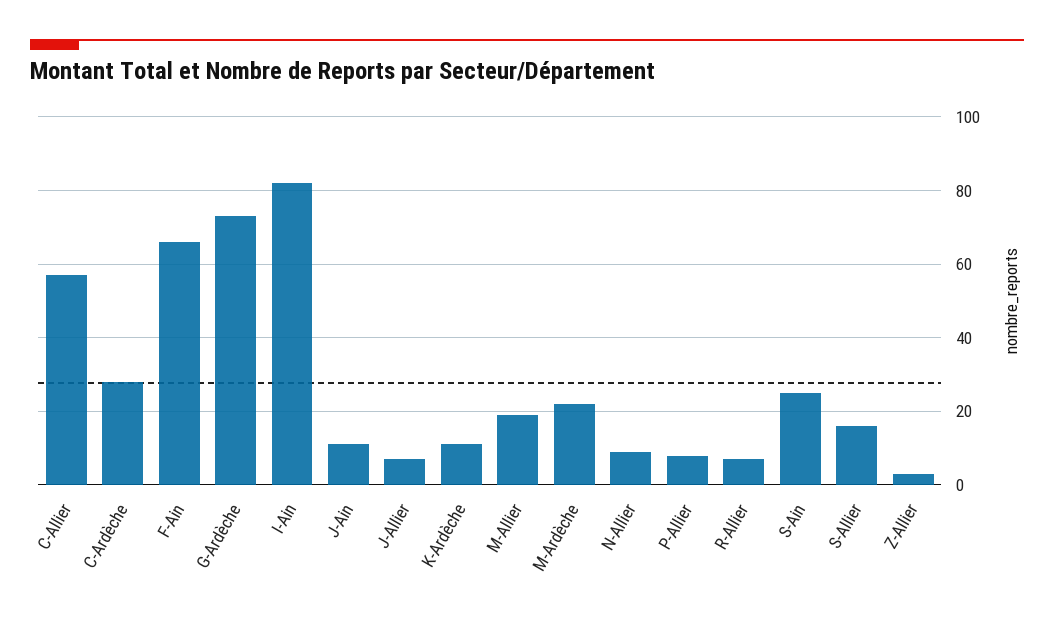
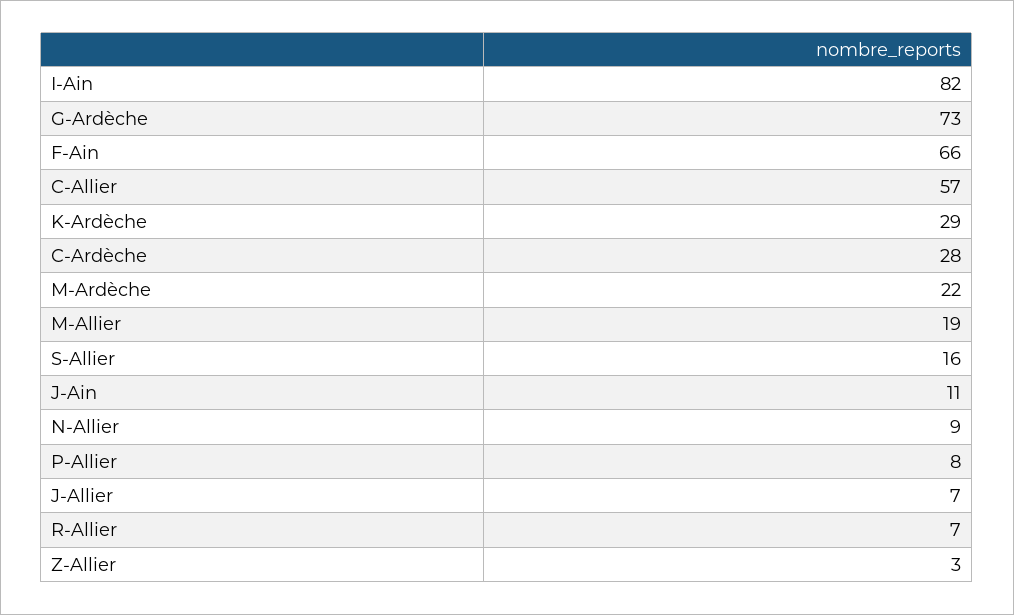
  {
    "C-Allier": 57,
    "C-Ardèche": 28,
    "F-Ain": 66,
    "G-Ardèche": 73,
    "I-Ain": 82,
    "J-Ain": 11,
    "J-Allier": 7,
-   "K-Ardèche": 10,
+   "K-Ardèche": 29,
    "M-Allier": 19,
    "M-Ardèche": 22,
    "N-Allier": 9,
    "P-Allier": 8,
    "R-Allier": 7,
-   "S-Ain": 25,
    "S-Allier": 16,
    "Z-Allier": 3
  }

